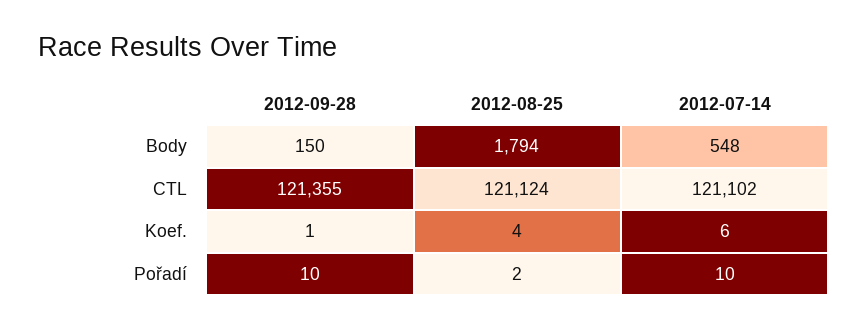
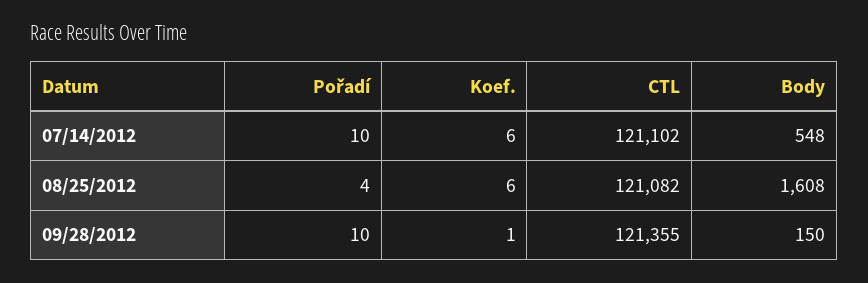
  {
    "2012-09-28": {
      "Body": 150,
      "CTL": 121355,
      "Koef.": 1,
      "Pořadí": 10
    },
    "2012-08-25": {
-     "Body": 1794,
+     "Body": 1608,
-     "CTL": 121124,
+     "CTL": 121082,
-     "Koef.": 4,
+     "Koef.": 6,
-     "Pořadí": 2
+     "Pořadí": 4
    },
    "2012-07-14": {
      "Body": 548,
      "CTL": 121102,
      "Koef.": 6,
      "Pořadí": 10
    }
  }

